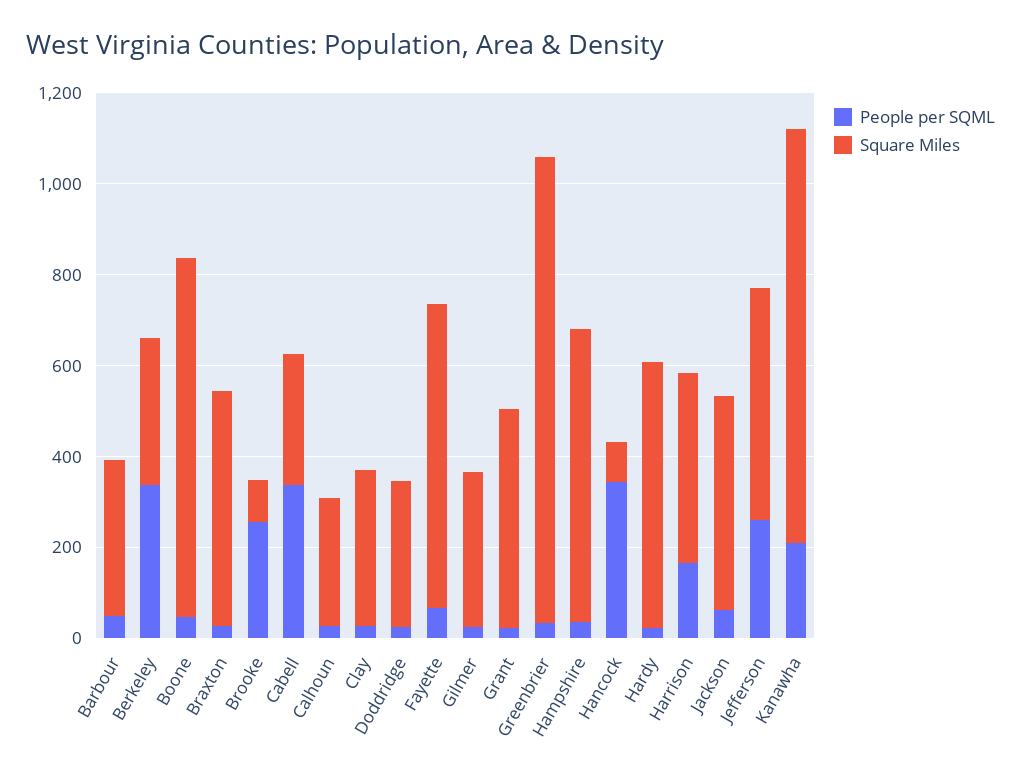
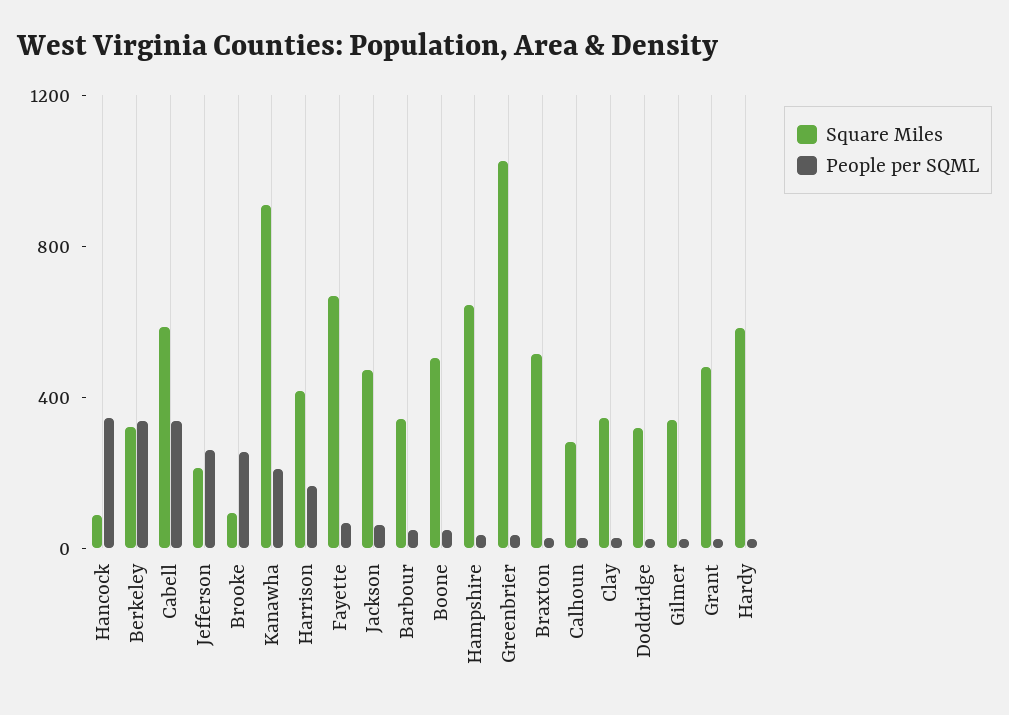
  {
    "People per SQML": {
      "Barbour": 50,
      "Berkeley": 350,
      "Boone": 50,
      "Braxton": 50,
      "Brooke": 250,
      "Cabell": 350,
      "Calhoun": 50,
      "Clay": 50,
      "Doddridge": 50,
      "Fayette": 50,
      "Gilmer": 50,
      "Grant": 0,
      "Greenbrier": 50,
      "Hampshire": 50,
      "Hancock": 350,
      "Hardy": 0,
      "Harrison": 150,
      "Jackson": 50,
      "Jefferson": 250,
      "Kanawha": 200
    },
    "Square Miles": {
      "Barbour": 350,
      "Berkeley": 300,
-     "Boone": 800,
+     "Boone": 500,
      "Braxton": 500,
      "Brooke": 100,
-     "Cabell": 300,
+     "Cabell": 600,
      "Calhoun": 300,
      "Clay": 350,
      "Doddridge": 300,
      "Fayette": 650,
      "Gilmer": 350,
      "Grant": 500,
      "Greenbrier": 1050,
      "Hampshire": 650,
      "Hancock": 100,
      "Hardy": 600,
      "Harrison": 400,
      "Jackson": 450,
-     "Jefferson": 500,
+     "Jefferson": 200,
      "Kanawha": 900
    }
  }

